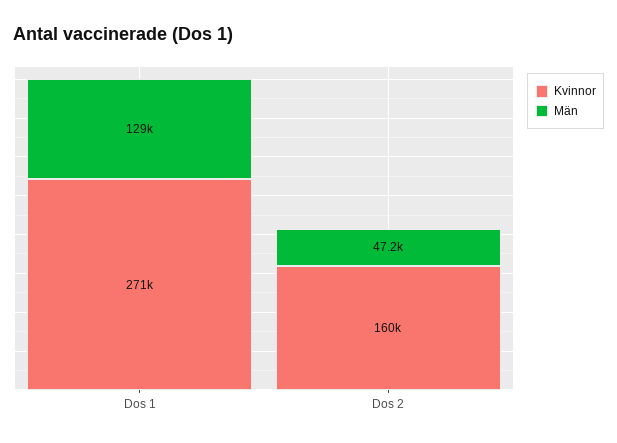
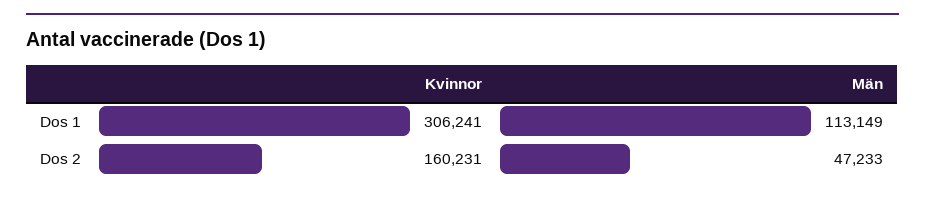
  {
    "Kvinnor": {
-     "Dos 1": 271000,
+     "Dos 1": 306241,
      "Dos 2": 160231
    },
    "Män": {
-     "Dos 1": 129000,
+     "Dos 1": 113149,
      "Dos 2": 47233
    }
  }

